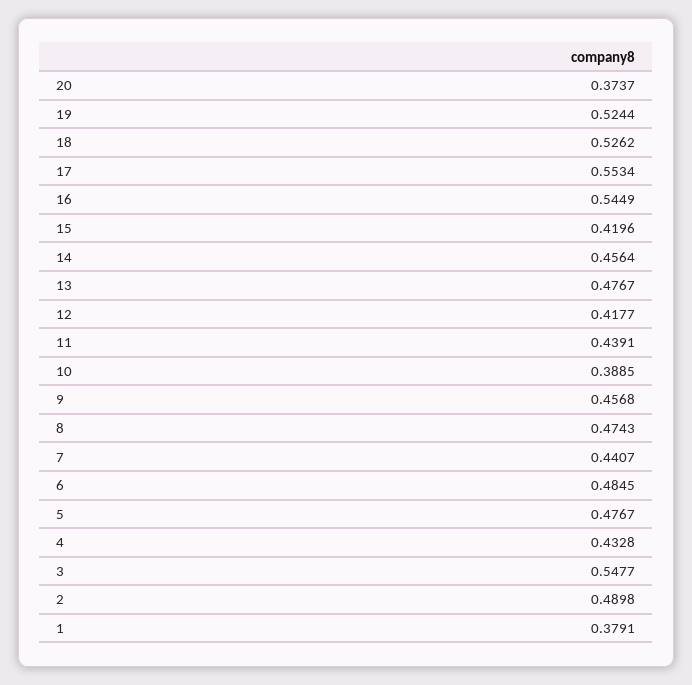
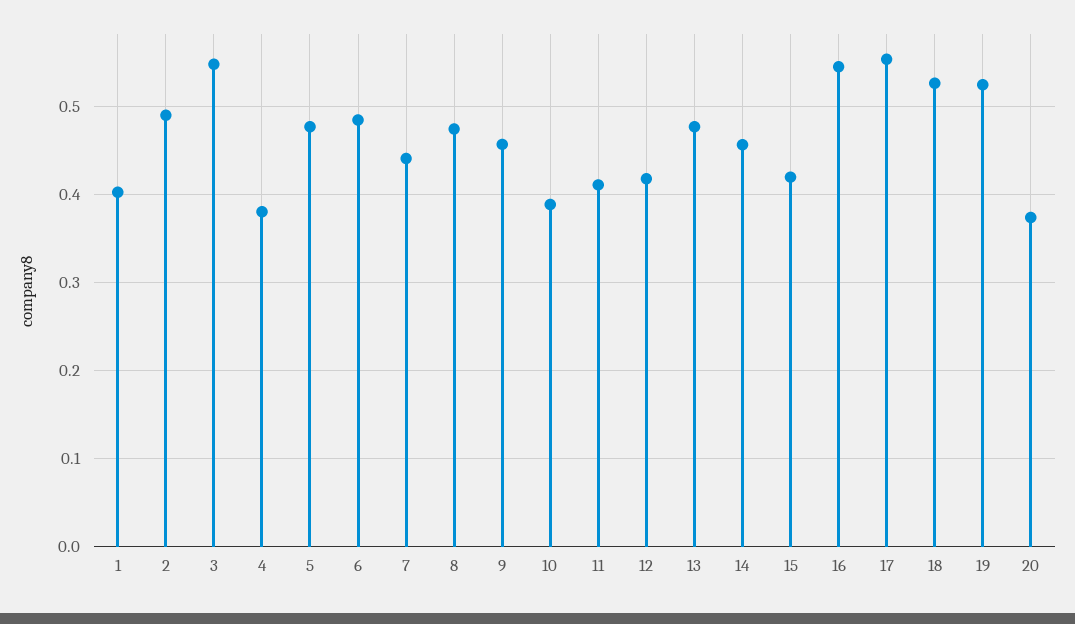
  {
    "20": 0.3737,
    "19": 0.5244,
    "18": 0.5262,
    "17": 0.5534,
    "16": 0.5449,
    "15": 0.4196,
    "14": 0.4564,
    "13": 0.4767,
    "12": 0.4177,
-   "11": 0.4391,
+   "11": 0.41,
    "10": 0.3885,
    "9": 0.4568,
    "8": 0.4743,
    "7": 0.4407,
    "6": 0.4845,
    "5": 0.4767,
-   "4": 0.4328,
+   "4": 0.38,
    "3": 0.5477,
    "2": 0.4898,
-   "1": 0.3791
+   "1": 0.4
  }

